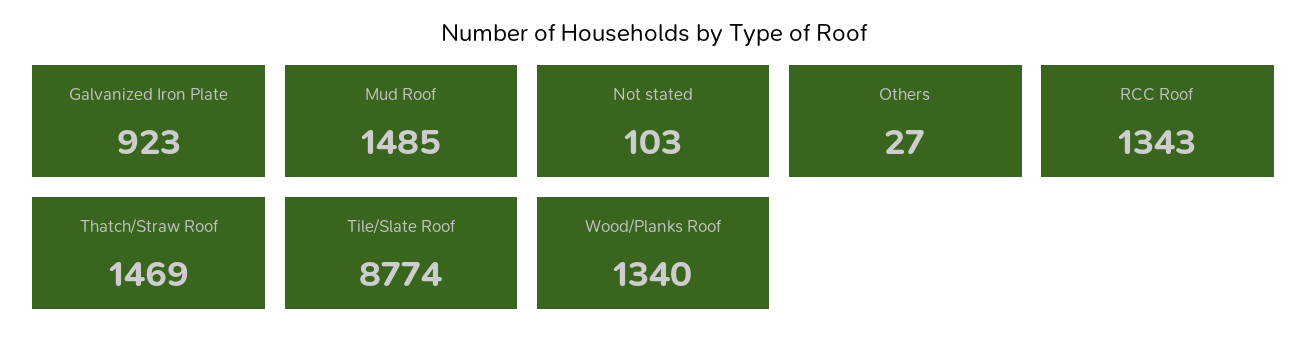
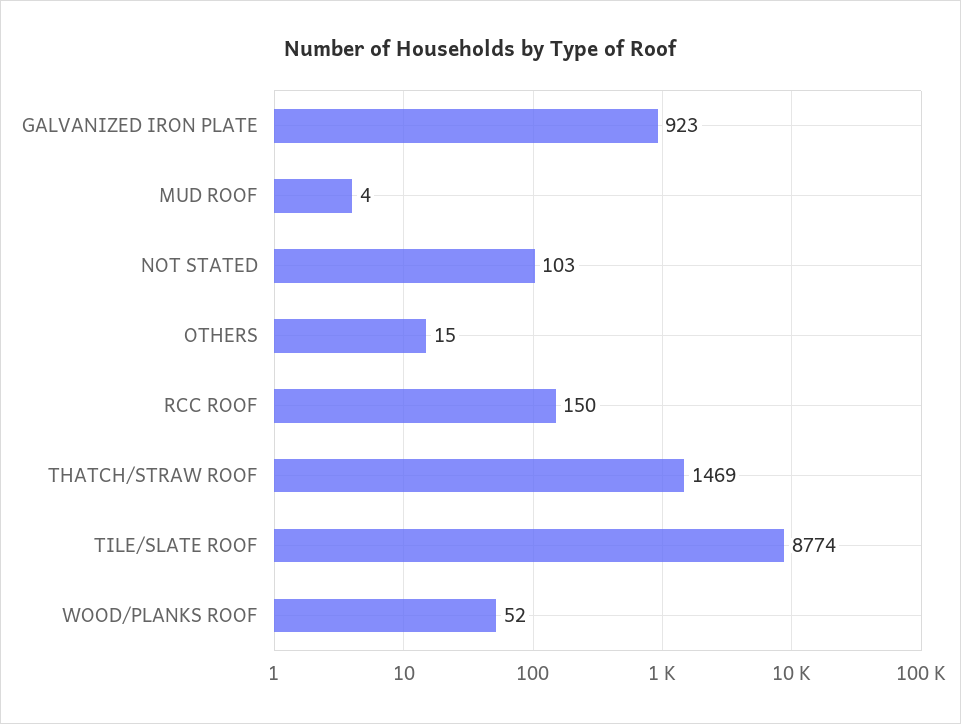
  {
    "Galvanized Iron Plate": 923,
-   "Mud Roof": 1485,
+   "Mud Roof": 4,
    "Not stated": 103,
-   "Others": 27,
+   "Others": 15,
-   "RCC Roof": 1343,
+   "RCC Roof": 150,
    "Thatch/Straw Roof": 1469,
    "Tile/Slate Roof": 8774,
-   "Wood/Planks Roof": 1340
+   "Wood/Planks Roof": 52
  }

